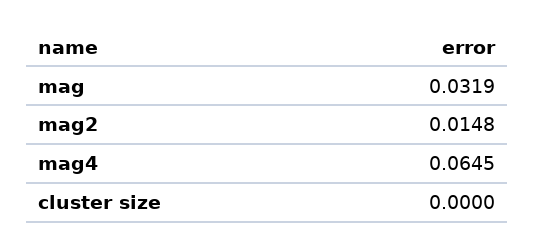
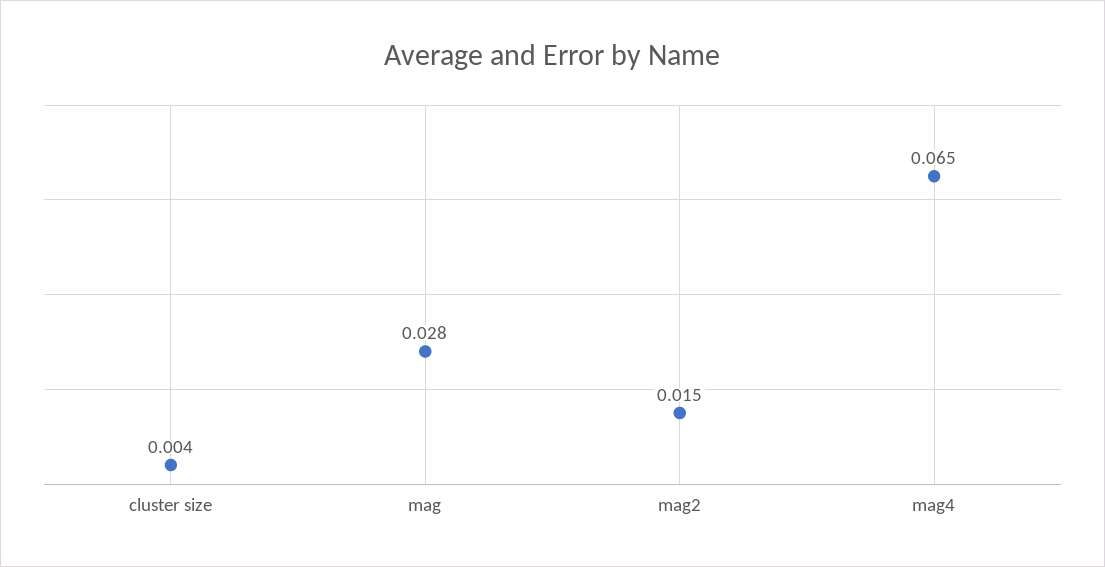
  {
-   "mag": 0.0319,
+   "mag": 0.028,
    "mag2": 0.0148,
    "mag4": 0.0645,
-   "cluster size": 0
+   "cluster size": 0.004
  }

